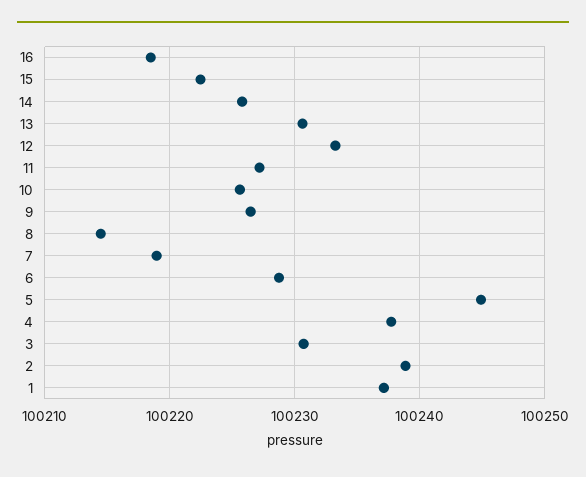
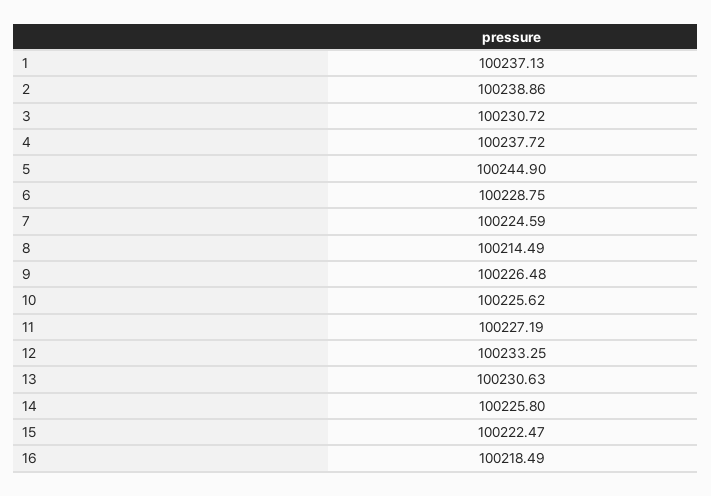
  {
    "16": 100218.49,
    "15": 100222.47,
    "14": 100225.8,
    "13": 100230.63,
    "12": 100233.25,
    "11": 100227.19,
    "10": 100225.62,
    "9": 100226.48,
    "8": 100214.49,
-   "7": 100219,
+   "7": 100224.59,
    "6": 100228.75,
    "5": 100244.9,
    "4": 100237.72,
    "3": 100230.72,
    "2": 100238.86,
    "1": 100237.13
  }

